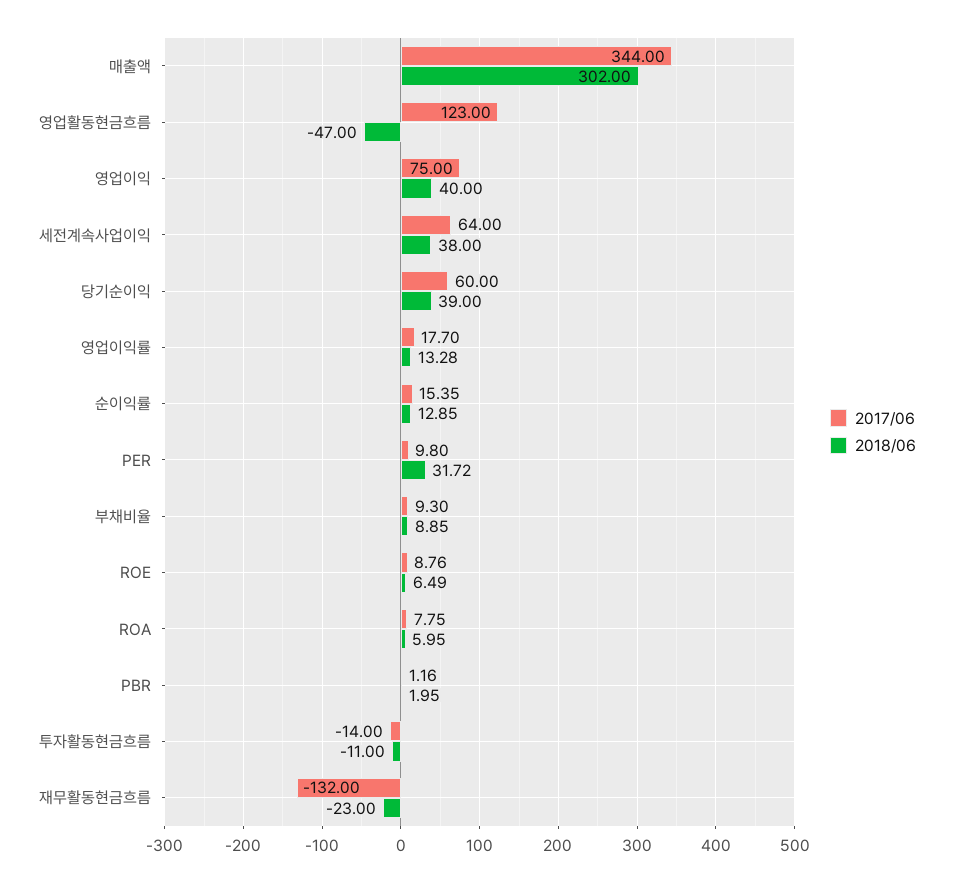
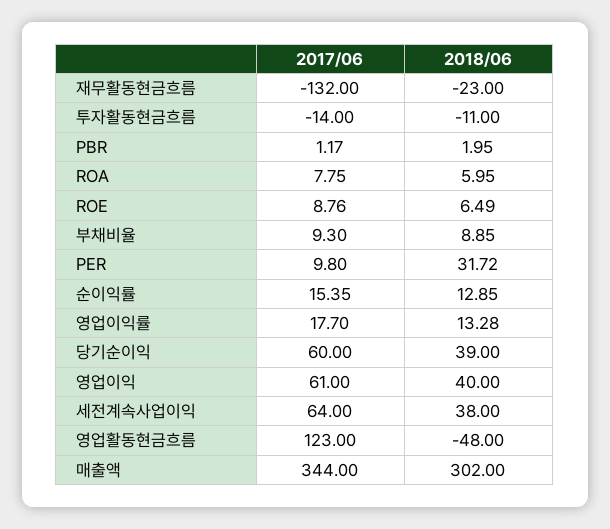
  {
    "2017/06": {
      "매출액": 344,
      "영업활동현금흐름": 123,
-     "영업이익": 75,
+     "영업이익": 61,
      "세전계속사업이익": 64,
      "당기순이익": 60,
      "영업이익률": 17.7,
      "순이익률": 15.35,
      "PER": 9.8,
      "부채비율": 9.3,
      "ROE": 8.76,
      "ROA": 7.75,
-     "PBR": 1.16,
+     "PBR": 1.17,
      "투자활동현금흐름": -14,
      "재무활동현금흐름": -132
    },
    "2018/06": {
      "매출액": 302,
-     "영업활동현금흐름": -47,
+     "영업활동현금흐름": -48,
      "영업이익": 40,
      "세전계속사업이익": 38,
      "당기순이익": 39,
      "영업이익률": 13.28,
      "순이익률": 12.85,
      "PER": 31.72,
      "부채비율": 8.85,
      "ROE": 6.49,
      "ROA": 5.95,
      "PBR": 1.95,
      "투자활동현금흐름": -11,
      "재무활동현금흐름": -23
    }
  }

